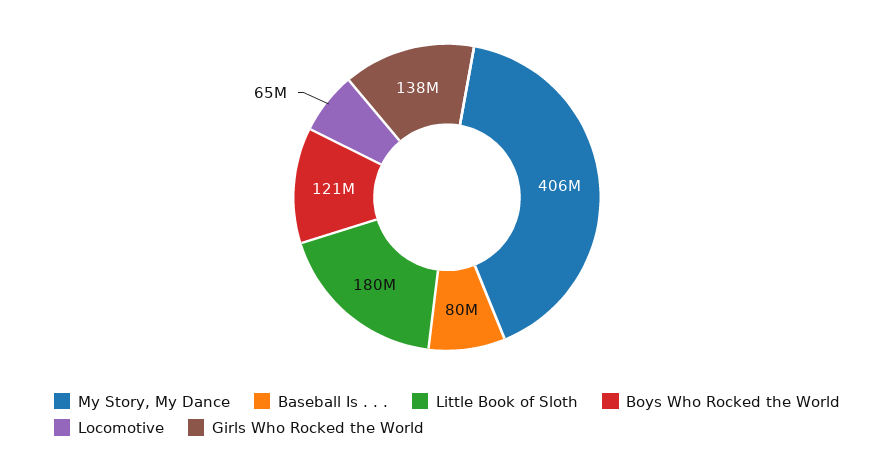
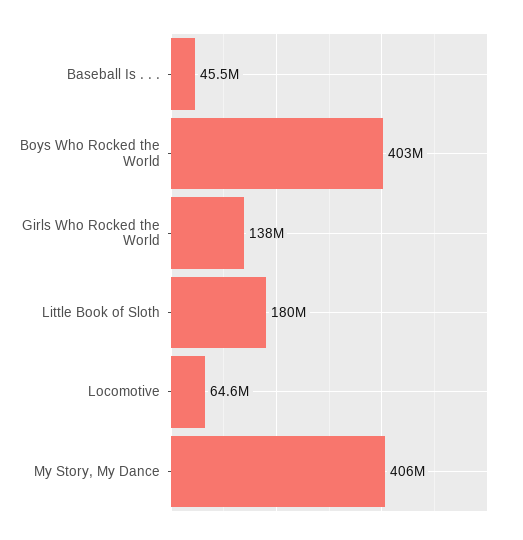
  {
    "My Story, My Dance": 406000000,
-   "Baseball Is . . .": 80000000,
+   "Baseball Is . . .": 45500000,
    "Little Book of Sloth": 180000000,
-   "Boys Who Rocked the World": 121000000,
+   "Boys Who Rocked the World": 403000000,
    "Locomotive": 64600000,
    "Girls Who Rocked the World": 138000000
  }

